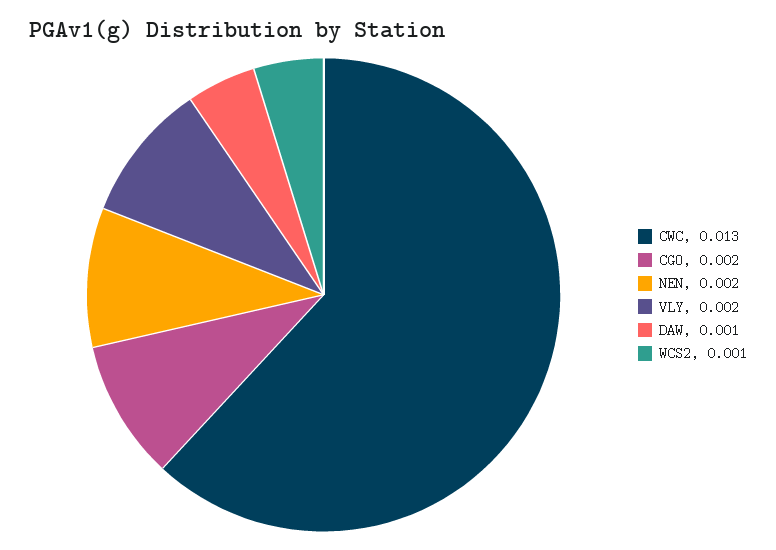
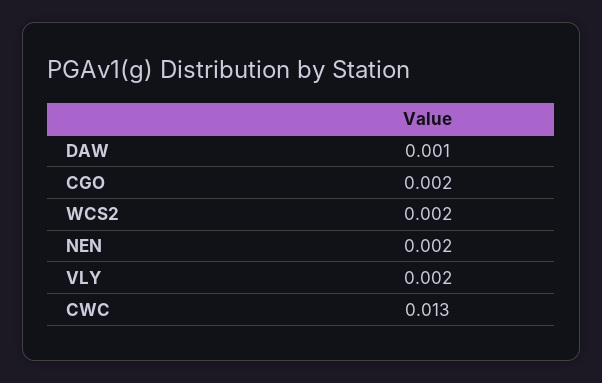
  {
    "CWC": 0.013,
    "CGO": 0.002,
    "NEN": 0.002,
    "VLY": 0.002,
    "DAW": 0.001,
-   "WCS2": 0.001
+   "WCS2": 0.002
  }

